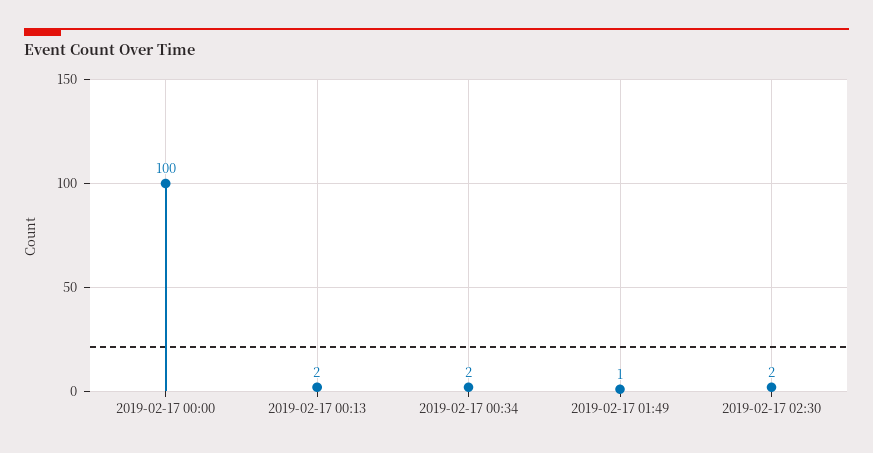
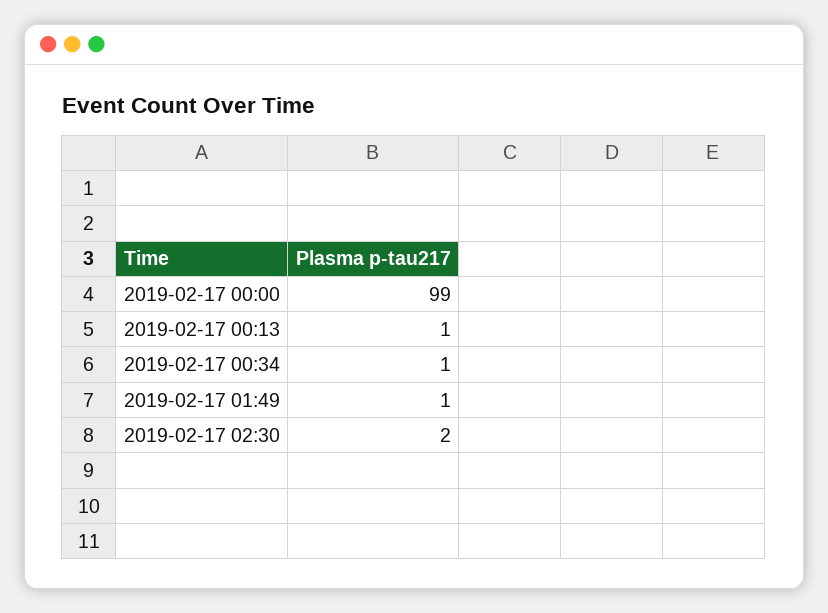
  {
-   "2019-02-17 00:00": 100,
+   "2019-02-17 00:00": 99,
-   "2019-02-17 00:13": 2,
+   "2019-02-17 00:13": 1,
-   "2019-02-17 00:34": 2,
+   "2019-02-17 00:34": 1,
    "2019-02-17 01:49": 1,
    "2019-02-17 02:30": 2
  }

